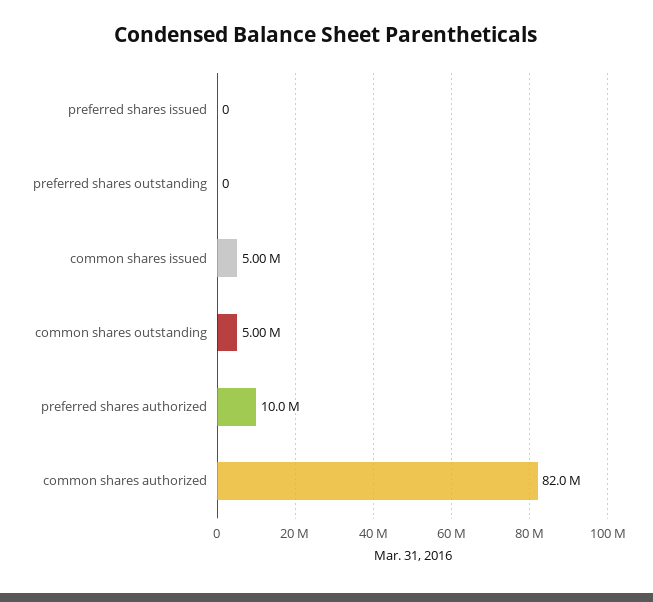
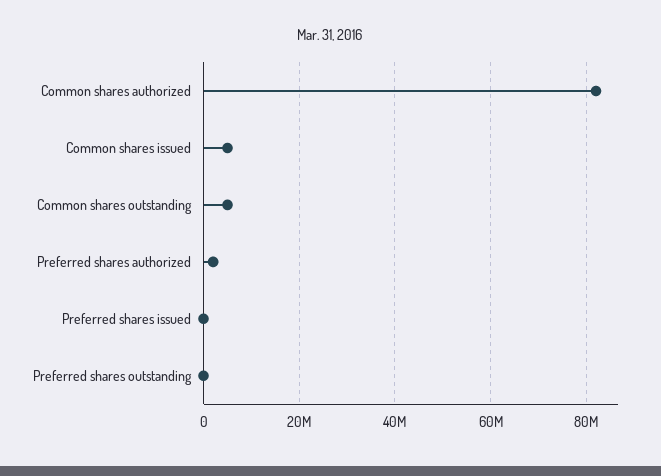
  {
    "preferred shares issued": 0,
    "preferred shares outstanding": 0,
    "common shares issued": 5000000,
    "common shares outstanding": 5000000,
-   "preferred shares authorized": 10000000,
+   "preferred shares authorized": 2000000,
    "common shares authorized": 82000000
  }

